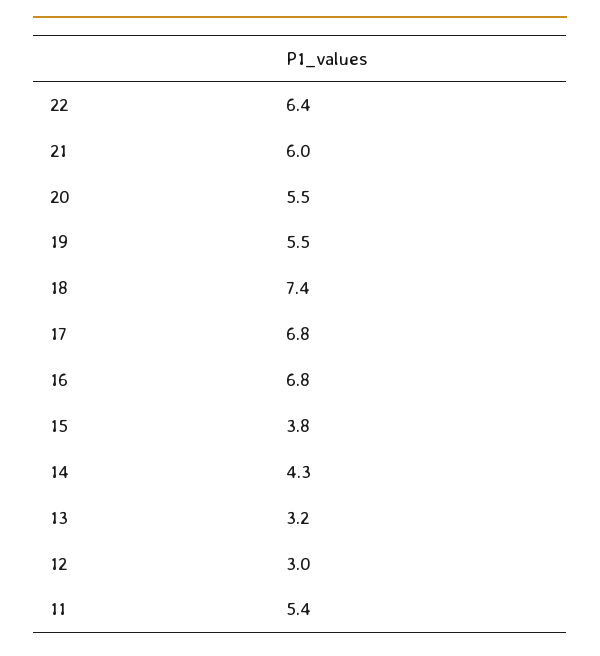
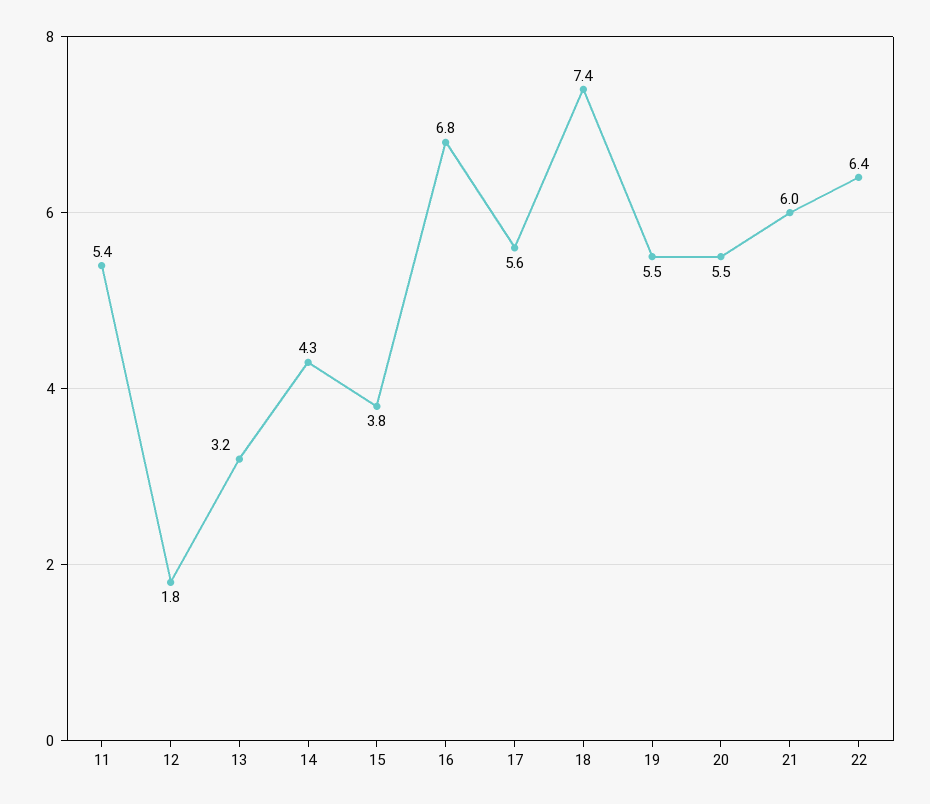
  {
    "22": 6.4,
    "21": 6,
    "20": 5.5,
    "19": 5.5,
    "18": 7.4,
-   "17": 6.8,
+   "17": 5.6,
    "16": 6.8,
    "15": 3.8,
    "14": 4.3,
    "13": 3.2,
-   "12": 3,
+   "12": 1.8,
    "11": 5.4
  }

